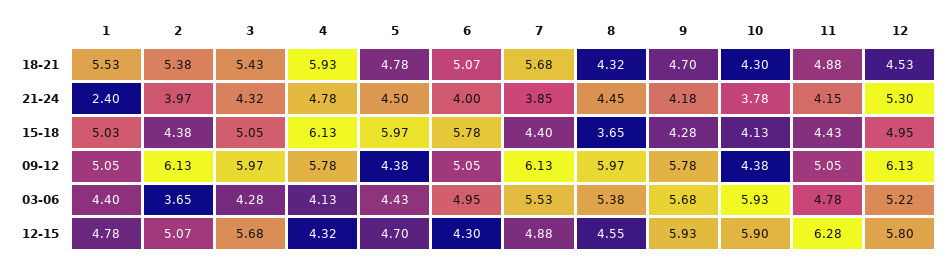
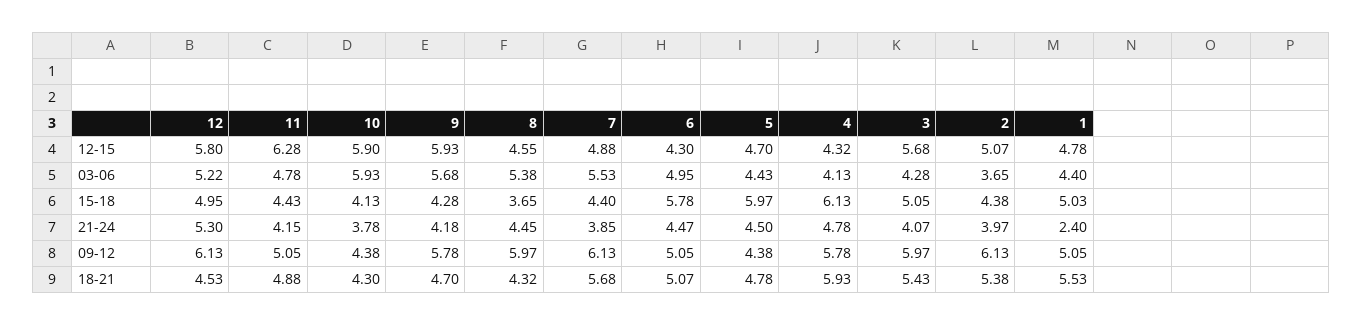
  {
    "1": {
      "18-21": 5.53,
      "21-24": 2.4,
      "15-18": 5.03,
      "09-12": 5.05,
      "03-06": 4.4,
      "12-15": 4.78
    },
    "2": {
      "18-21": 5.38,
      "21-24": 3.97,
      "15-18": 4.38,
      "09-12": 6.13,
      "03-06": 3.65,
      "12-15": 5.07
    },
    "3": {
      "18-21": 5.43,
-     "21-24": 4.32,
+     "21-24": 4.07,
      "15-18": 5.05,
      "09-12": 5.97,
      "03-06": 4.28,
      "12-15": 5.68
    },
    "4": {
      "18-21": 5.93,
      "21-24": 4.78,
      "15-18": 6.13,
      "09-12": 5.78,
      "03-06": 4.13,
      "12-15": 4.32
    },
    "5": {
      "18-21": 4.78,
      "21-24": 4.5,
      "15-18": 5.97,
      "09-12": 4.38,
      "03-06": 4.43,
      "12-15": 4.7
    },
    "6": {
      "18-21": 5.07,
-     "21-24": 4,
+     "21-24": 4.47,
      "15-18": 5.78,
      "09-12": 5.05,
      "03-06": 4.95,
      "12-15": 4.3
    },
    "7": {
      "18-21": 5.68,
      "21-24": 3.85,
      "15-18": 4.4,
      "09-12": 6.13,
      "03-06": 5.53,
      "12-15": 4.88
    },
    "8": {
      "18-21": 4.32,
      "21-24": 4.45,
      "15-18": 3.65,
      "09-12": 5.97,
      "03-06": 5.38,
      "12-15": 4.55
    },
    "9": {
      "18-21": 4.7,
      "21-24": 4.18,
      "15-18": 4.28,
      "09-12": 5.78,
      "03-06": 5.68,
      "12-15": 5.93
    },
    "10": {
      "18-21": 4.3,
      "21-24": 3.78,
      "15-18": 4.13,
      "09-12": 4.38,
      "03-06": 5.93,
      "12-15": 5.9
    },
    "11": {
      "18-21": 4.88,
      "21-24": 4.15,
      "15-18": 4.43,
      "09-12": 5.05,
      "03-06": 4.78,
      "12-15": 6.28
    },
    "12": {
      "18-21": 4.53,
      "21-24": 5.3,
      "15-18": 4.95,
      "09-12": 6.13,
      "03-06": 5.22,
      "12-15": 5.8
    }
  }

